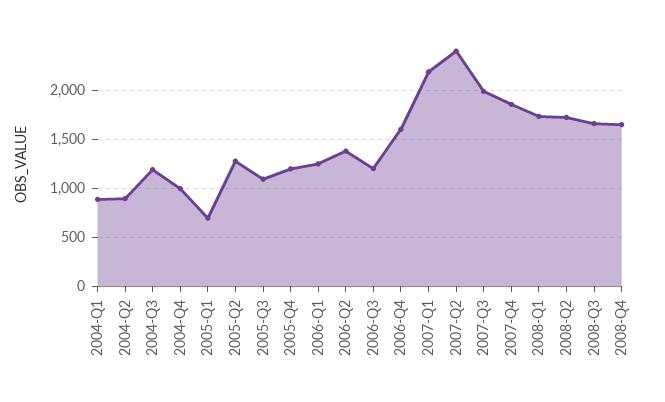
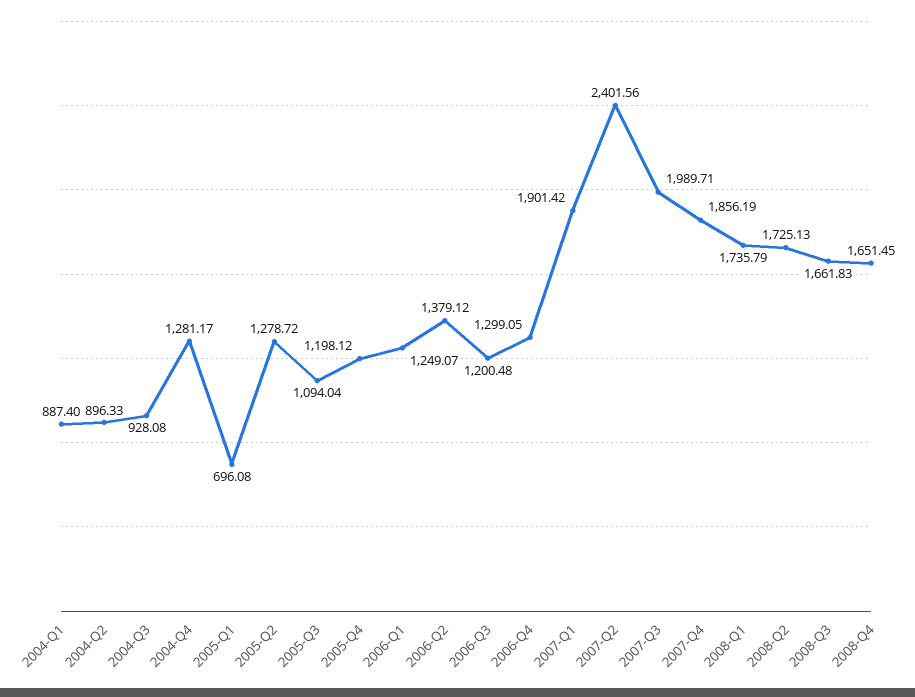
  {
    "2004-Q1": 887.4,
    "2004-Q2": 896.33,
-   "2004-Q3": 1200,
+   "2004-Q3": 928.08,
-   "2004-Q4": 1000,
+   "2004-Q4": 1281.17,
    "2005-Q1": 696.08,
    "2005-Q2": 1278.72,
    "2005-Q3": 1094.04,
    "2005-Q4": 1198.12,
    "2006-Q1": 1249.07,
    "2006-Q2": 1379.12,
    "2006-Q3": 1200.48,
-   "2006-Q4": 1600,
+   "2006-Q4": 1299.05,
-   "2007-Q1": 2200,
+   "2007-Q1": 1901.42,
    "2007-Q2": 2401.56,
    "2007-Q3": 1989.71,
    "2007-Q4": 1856.19,
    "2008-Q1": 1735.79,
    "2008-Q2": 1725.13,
    "2008-Q3": 1661.83,
    "2008-Q4": 1651.45
  }

